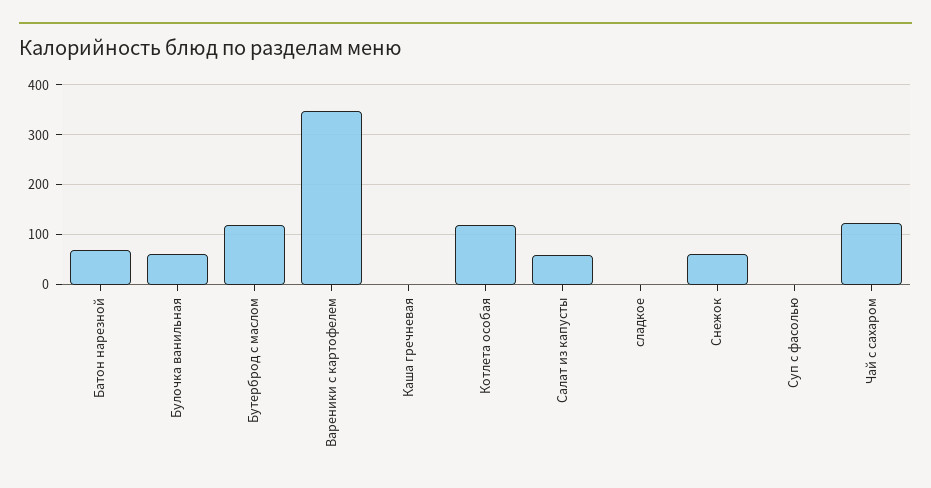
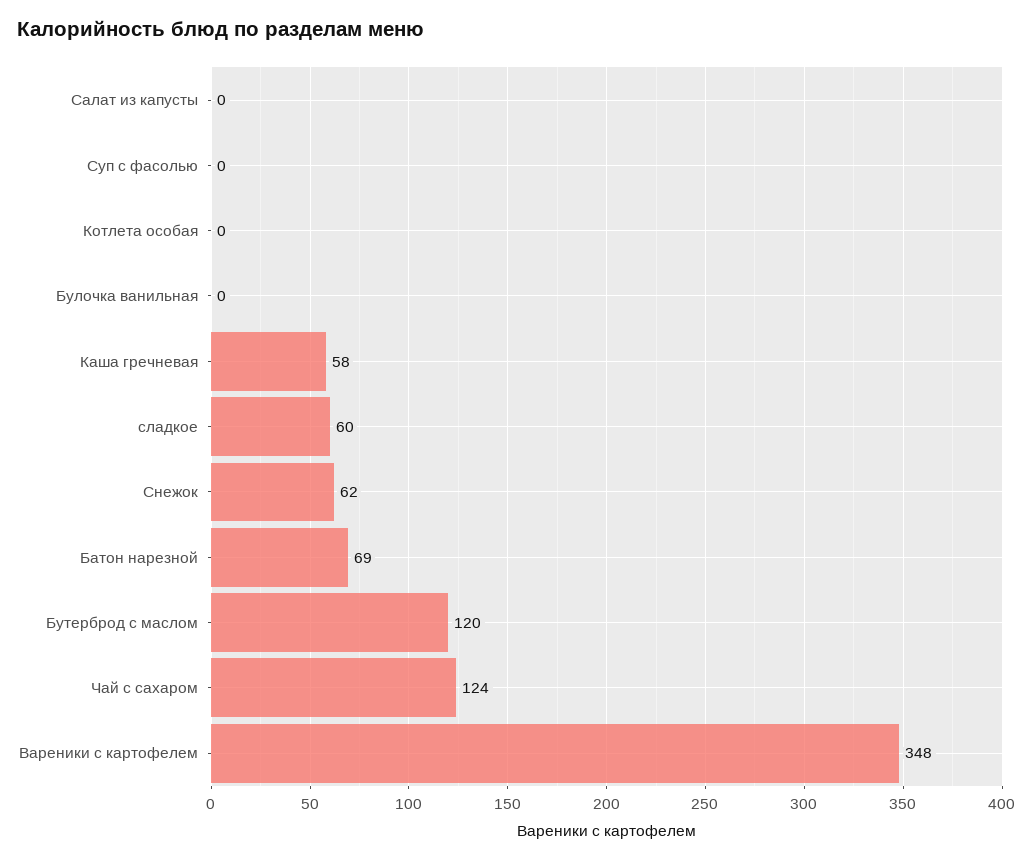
  {
    "Батон нарезной": 69,
-   "Булочка ванильная": 60,
+   "Булочка ванильная": 0,
    "Бутерброд с маслом": 120,
    "Вареники с картофелем": 348,
-   "Каша гречневая": 0,
+   "Каша гречневая": 58,
-   "Котлета особая": 120,
+   "Котлета особая": 0,
-   "Салат из капусты": 60,
+   "Салат из капусты": 0,
-   "сладкое": 0,
+   "сладкое": 60,
    "Снежок": 62,
    "Суп с фасолью": 0,
    "Чай с сахаром": 124
  }

